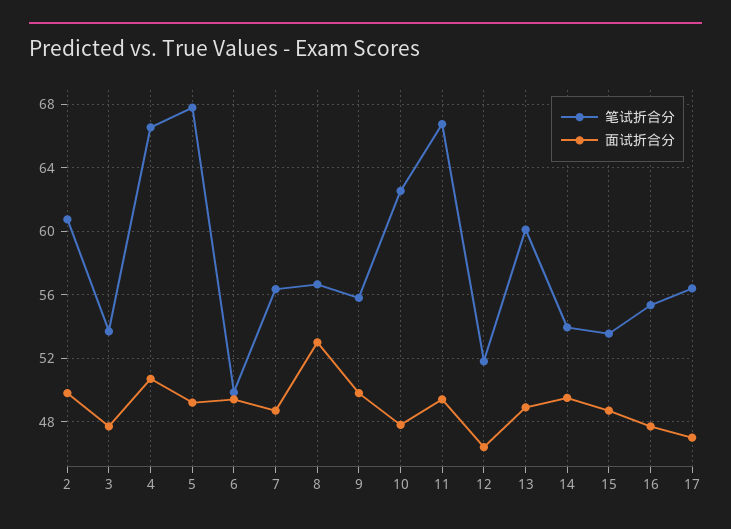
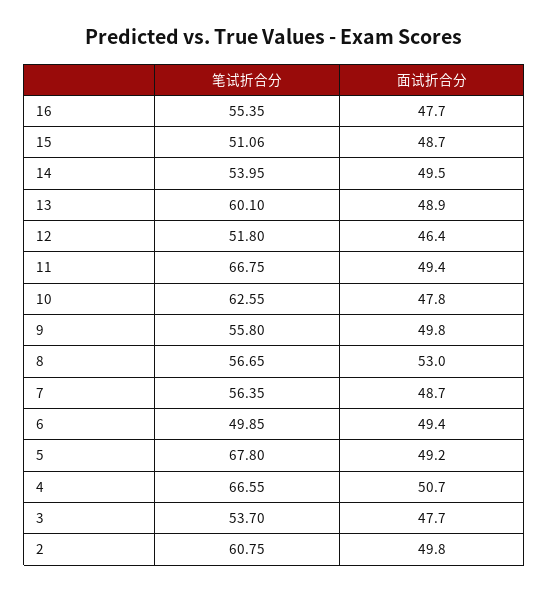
  {
    "笔试折合分": {
      "2": 60.75,
      "3": 53.7,
      "4": 66.55,
      "5": 67.8,
      "6": 49.85,
      "7": 56.35,
      "8": 56.65,
      "9": 55.8,
      "10": 62.55,
      "11": 66.75,
      "12": 51.8,
      "13": 60.1,
      "14": 53.95,
-     "15": 53.5,
+     "15": 51.06,
-     "16": 55.35,
+     "16": 55.35
-     "17": 56.5
    },
    "面试折合分": {
      "2": 49.8,
      "3": 47.7,
      "4": 50.7,
      "5": 49.2,
      "6": 49.4,
      "7": 48.7,
      "8": 53,
      "9": 49.8,
      "10": 47.8,
      "11": 49.4,
      "12": 46.4,
      "13": 48.9,
      "14": 49.5,
      "15": 48.7,
-     "16": 47.7,
+     "16": 47.7
-     "17": 47
    }
  }

